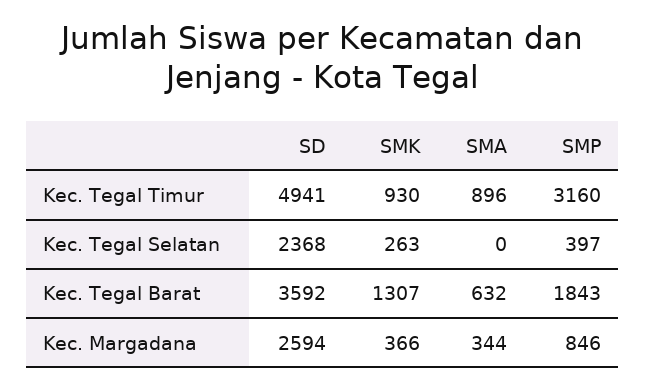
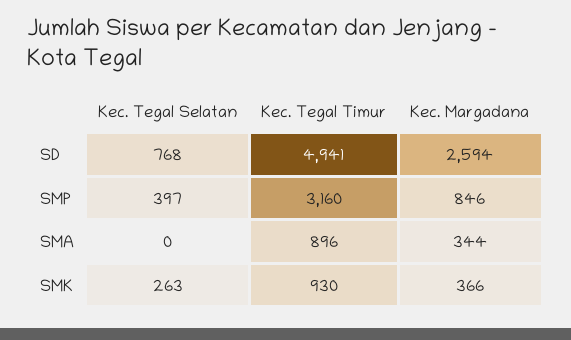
  {
    "SD": {
      "Kec. Tegal Timur": 4941,
-     "Kec. Tegal Selatan": 2368,
+     "Kec. Tegal Selatan": 768,
-     "Kec. Tegal Barat": 3592,
      "Kec. Margadana": 2594
    },
    "SMK": {
      "Kec. Tegal Timur": 930,
      "Kec. Tegal Selatan": 263,
-     "Kec. Tegal Barat": 1307,
      "Kec. Margadana": 366
    },
    "SMA": {
      "Kec. Tegal Timur": 896,
      "Kec. Tegal Selatan": 0,
-     "Kec. Tegal Barat": 632,
      "Kec. Margadana": 344
    },
    "SMP": {
      "Kec. Tegal Timur": 3160,
      "Kec. Tegal Selatan": 397,
-     "Kec. Tegal Barat": 1843,
      "Kec. Margadana": 846
    }
  }

